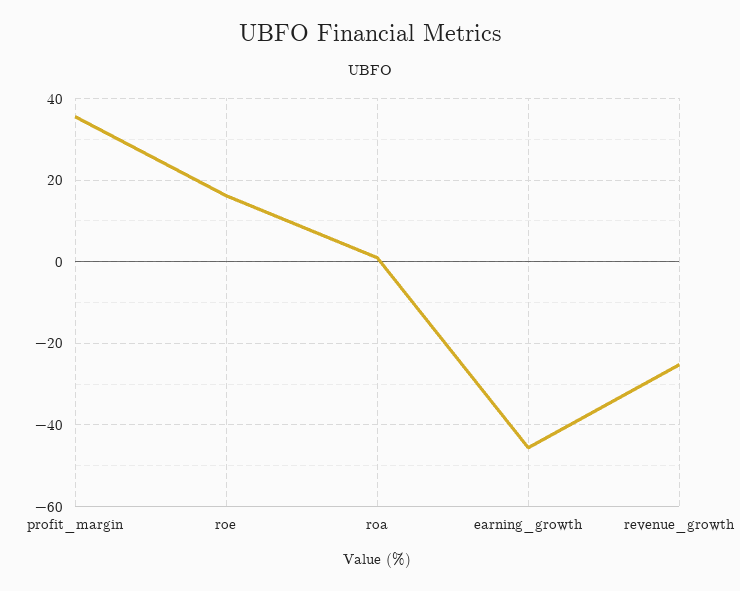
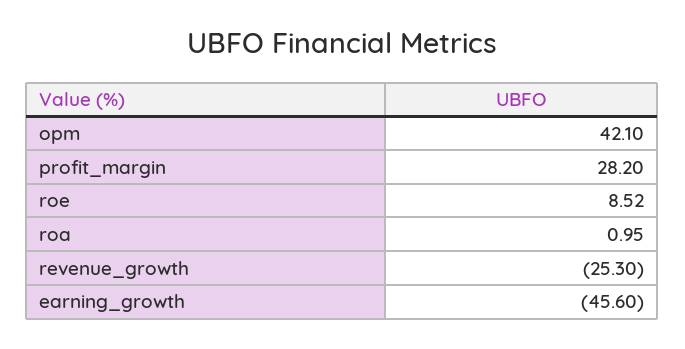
  {
-   "profit_margin": 36,
+   "profit_margin": 28.2,
-   "roe": 16,
+   "roe": 8.52,
    "roa": 0.95,
    "earning_growth": -45.6,
-   "revenue_growth": -25.3
+   "revenue_growth": -25.3,
+   "opm": 42.1
  }

